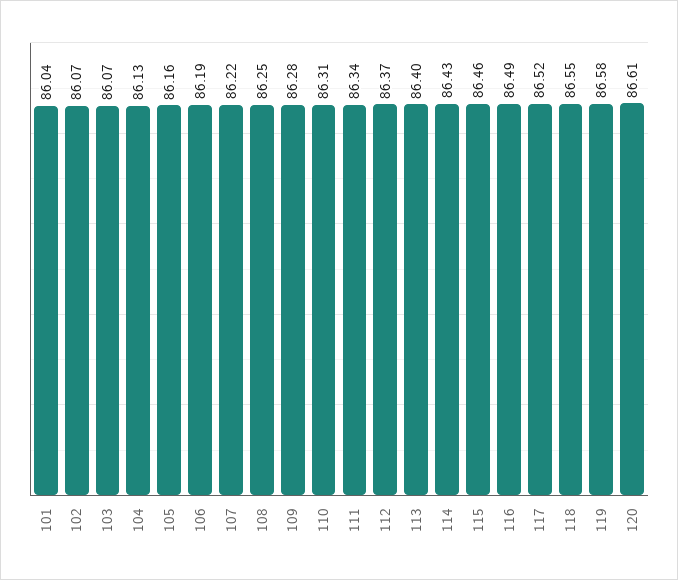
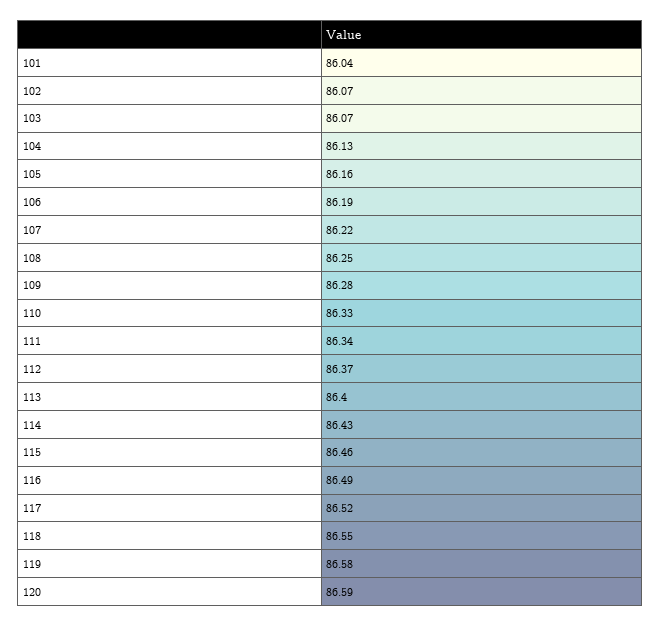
  {
    "101": 86.04,
    "102": 86.07,
    "103": 86.07,
    "104": 86.13,
    "105": 86.16,
    "106": 86.19,
    "107": 86.22,
    "108": 86.25,
    "109": 86.28,
-   "110": 86.31,
+   "110": 86.33,
    "111": 86.34,
    "112": 86.37,
    "113": 86.4,
    "114": 86.43,
    "115": 86.46,
    "116": 86.49,
    "117": 86.52,
    "118": 86.55,
    "119": 86.58,
-   "120": 86.61
+   "120": 86.59
  }

